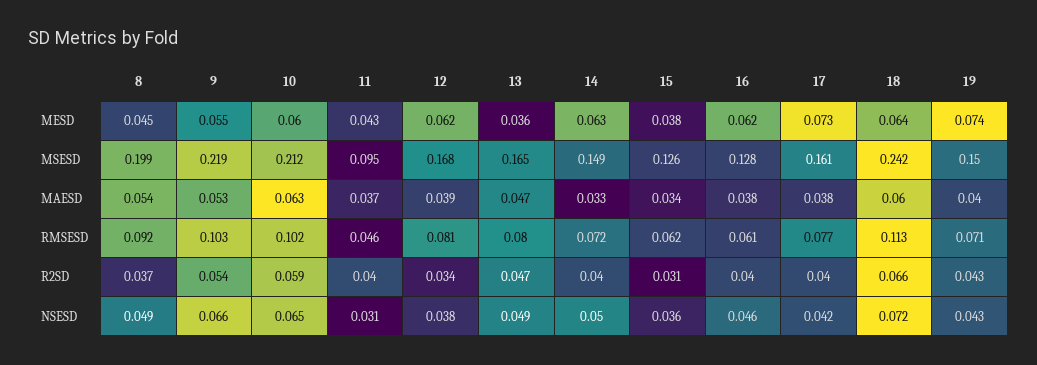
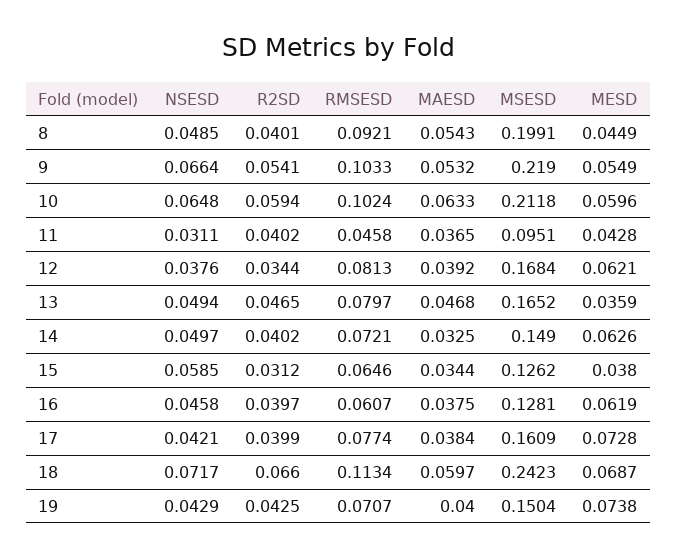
  {
    "8": {
      "MESD": 0.0449,
      "MSESD": 0.1991,
      "MAESD": 0.0543,
      "RMSESD": 0.0921,
-     "R2SD": 0.037,
+     "R2SD": 0.0401,
      "NSESD": 0.0485
    },
    "9": {
      "MESD": 0.0549,
      "MSESD": 0.219,
      "MAESD": 0.0532,
      "RMSESD": 0.1033,
      "R2SD": 0.0541,
      "NSESD": 0.0664
    },
    "10": {
      "MESD": 0.0596,
      "MSESD": 0.2118,
      "MAESD": 0.0633,
      "RMSESD": 0.1024,
      "R2SD": 0.0594,
      "NSESD": 0.0648
    },
    "11": {
      "MESD": 0.0428,
      "MSESD": 0.0951,
      "MAESD": 0.0365,
      "RMSESD": 0.0458,
      "R2SD": 0.0402,
      "NSESD": 0.0311
    },
    "12": {
      "MESD": 0.0621,
      "MSESD": 0.1684,
      "MAESD": 0.0392,
      "RMSESD": 0.0813,
      "R2SD": 0.0344,
      "NSESD": 0.0376
    },
    "13": {
      "MESD": 0.0359,
      "MSESD": 0.1652,
      "MAESD": 0.0468,
      "RMSESD": 0.0797,
      "R2SD": 0.0465,
      "NSESD": 0.0494
    },
    "14": {
      "MESD": 0.0626,
      "MSESD": 0.149,
      "MAESD": 0.0325,
      "RMSESD": 0.0721,
      "R2SD": 0.0402,
      "NSESD": 0.0497
    },
    "15": {
      "MESD": 0.038,
      "MSESD": 0.1262,
      "MAESD": 0.0344,
-     "RMSESD": 0.062,
+     "RMSESD": 0.0646,
      "R2SD": 0.0312,
-     "NSESD": 0.036
+     "NSESD": 0.0585
    },
    "16": {
      "MESD": 0.0619,
      "MSESD": 0.1281,
      "MAESD": 0.0375,
      "RMSESD": 0.0607,
      "R2SD": 0.0397,
      "NSESD": 0.0458
    },
    "17": {
      "MESD": 0.0728,
      "MSESD": 0.1609,
      "MAESD": 0.0384,
      "RMSESD": 0.0774,
      "R2SD": 0.0399,
      "NSESD": 0.0421
    },
    "18": {
-     "MESD": 0.064,
+     "MESD": 0.0687,
      "MSESD": 0.2423,
      "MAESD": 0.0597,
      "RMSESD": 0.1134,
      "R2SD": 0.066,
      "NSESD": 0.0717
    },
    "19": {
      "MESD": 0.0738,
      "MSESD": 0.1504,
      "MAESD": 0.04,
      "RMSESD": 0.0707,
      "R2SD": 0.0425,
      "NSESD": 0.0429
    }
  }

